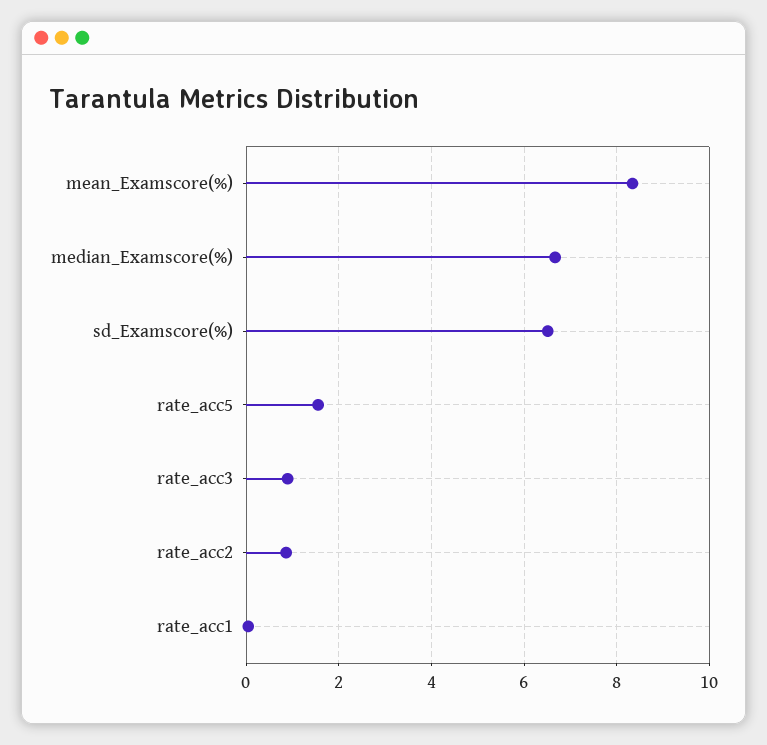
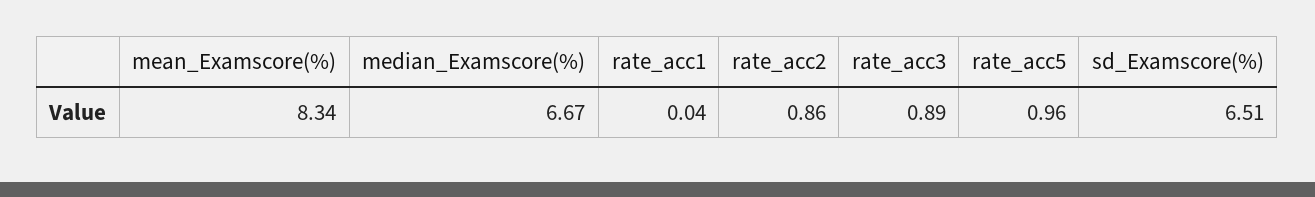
  {
    "mean_Examscore(%)": 8.34,
    "median_Examscore(%)": 6.67,
    "sd_Examscore(%)": 6.51,
-   "rate_acc5": 1.6,
+   "rate_acc5": 0.96,
    "rate_acc3": 0.89,
    "rate_acc2": 0.86,
    "rate_acc1": 0.04
  }

